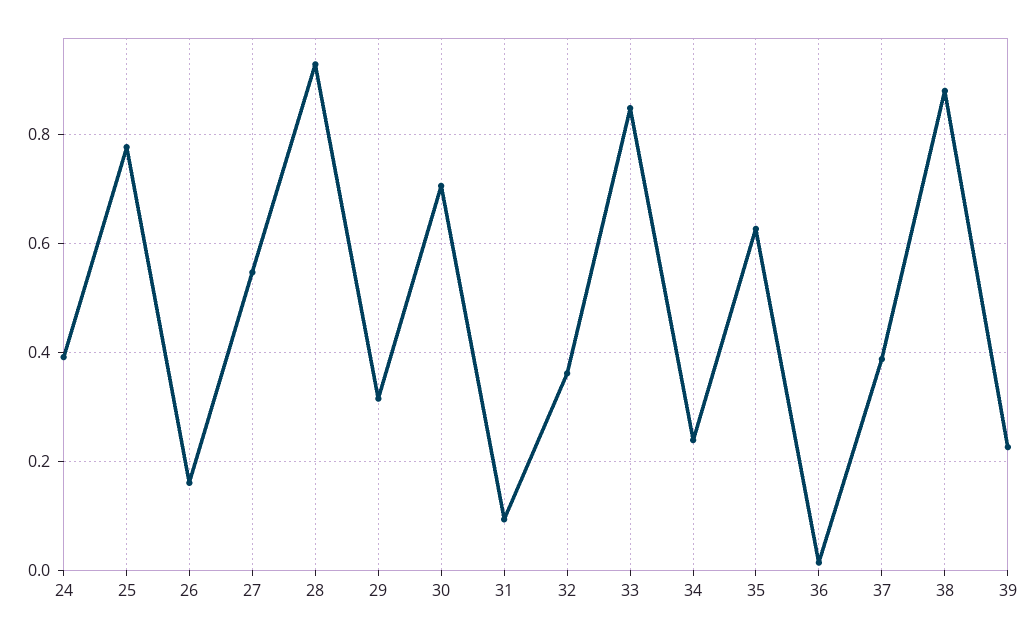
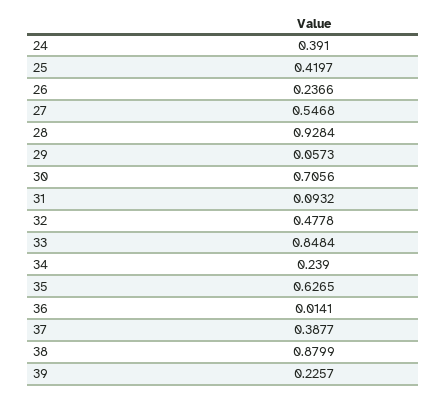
  {
    "24": 0.391,
-   "25": 0.78,
+   "25": 0.4197,
-   "26": 0.16,
+   "26": 0.2366,
    "27": 0.5468,
    "28": 0.9284,
-   "29": 0.32,
+   "29": 0.0573,
    "30": 0.7056,
    "31": 0.0932,
-   "32": 0.36,
+   "32": 0.4778,
    "33": 0.8484,
    "34": 0.239,
    "35": 0.6265,
    "36": 0.0141,
    "37": 0.3877,
    "38": 0.8799,
    "39": 0.2257
  }

